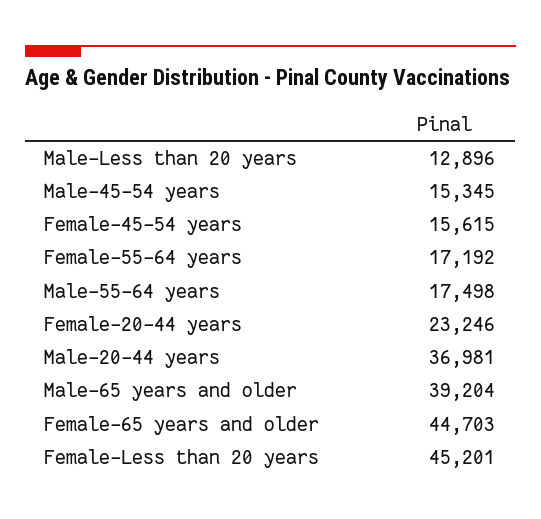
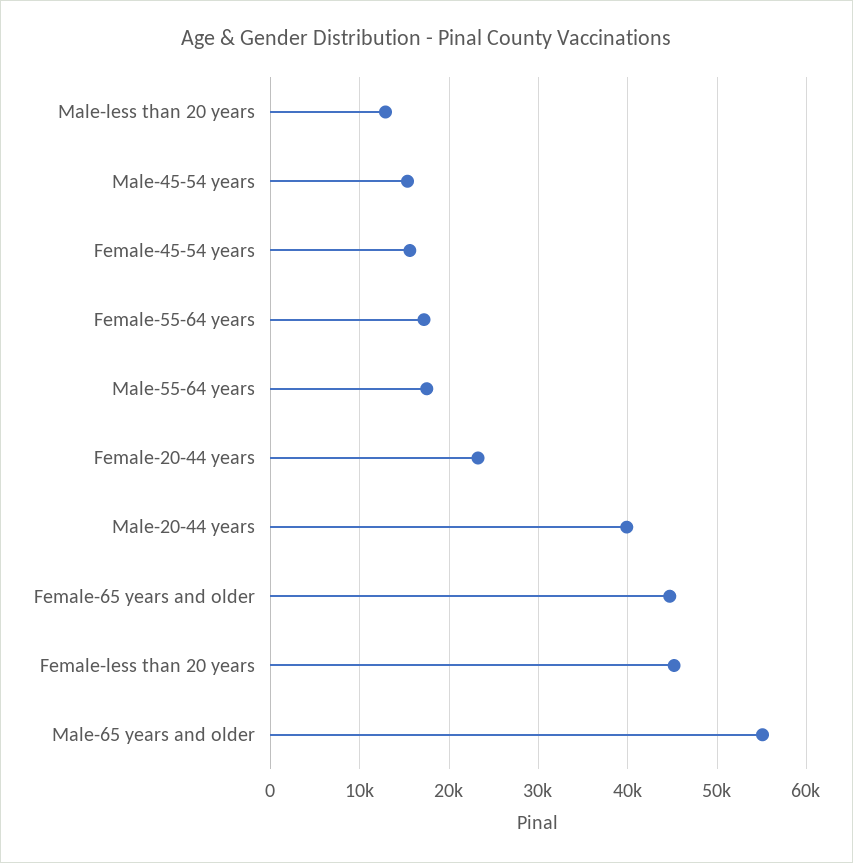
  {
    "Male-Less than 20 years": 12896,
    "Male-45-54 years": 15345,
    "Female-45-54 years": 15615,
    "Female-55-64 years": 17192,
    "Male-55-64 years": 17498,
    "Female-20-44 years": 23246,
-   "Male-20-44 years": 36981,
+   "Male-20-44 years": 40000,
-   "Male-65 years and older": 39204,
+   "Male-65 years and older": 55000,
    "Female-65 years and older": 44703,
    "Female-Less than 20 years": 45201
  }

